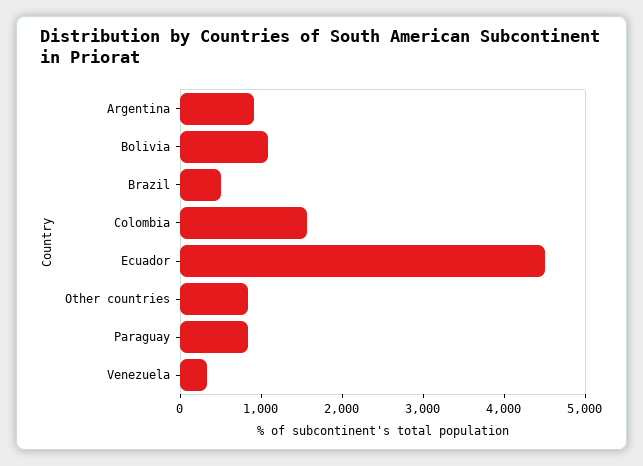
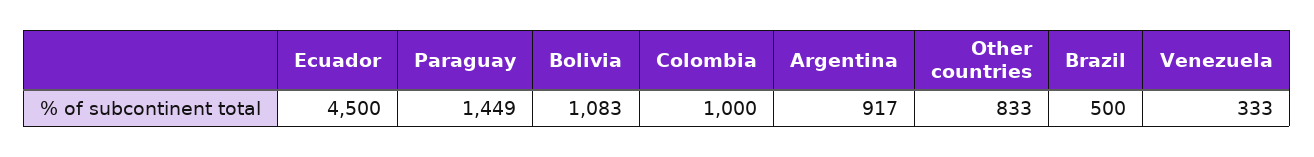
  {
    "Argentina": 917,
    "Bolivia": 1083,
    "Brazil": 500,
-   "Colombia": 1600,
+   "Colombia": 1000,
    "Ecuador": 4500,
    "Other countries": 833,
-   "Paraguay": 800,
+   "Paraguay": 1449,
    "Venezuela": 333
  }

